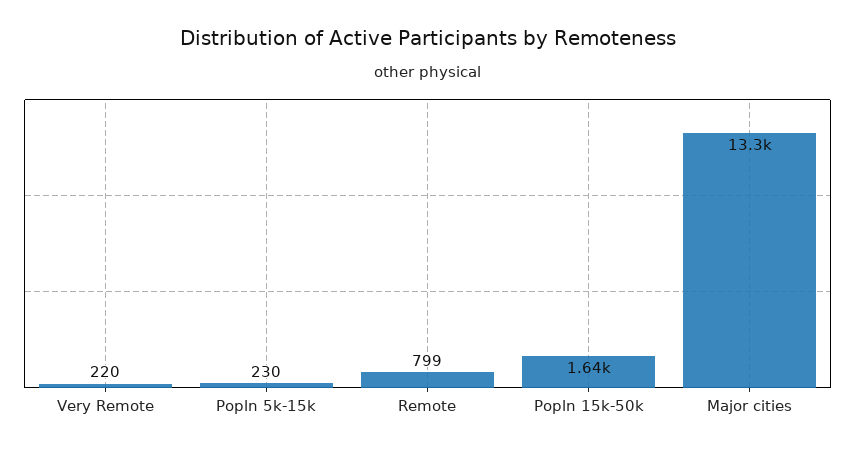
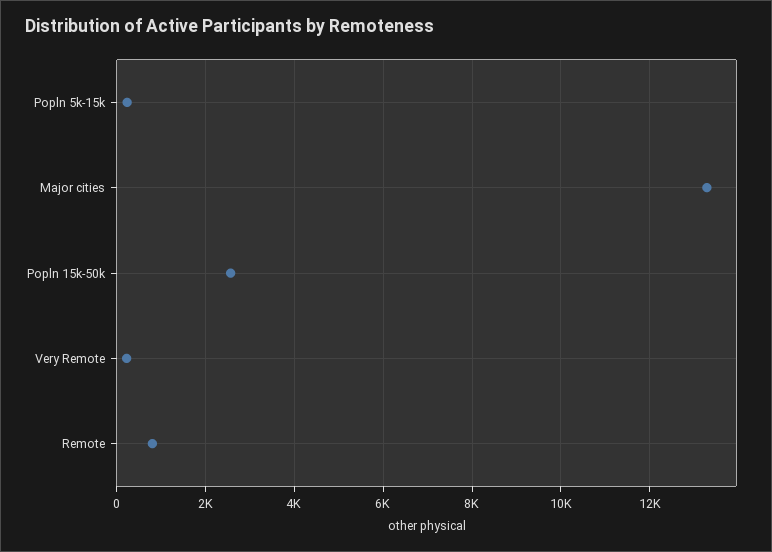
  {
    "Very Remote": 220,
    "Popln 5k-15k": 230,
    "Remote": 799,
-   "Popln 15k-50k": 1640,
+   "Popln 15k-50k": 2600,
    "Major cities": 13300
  }

